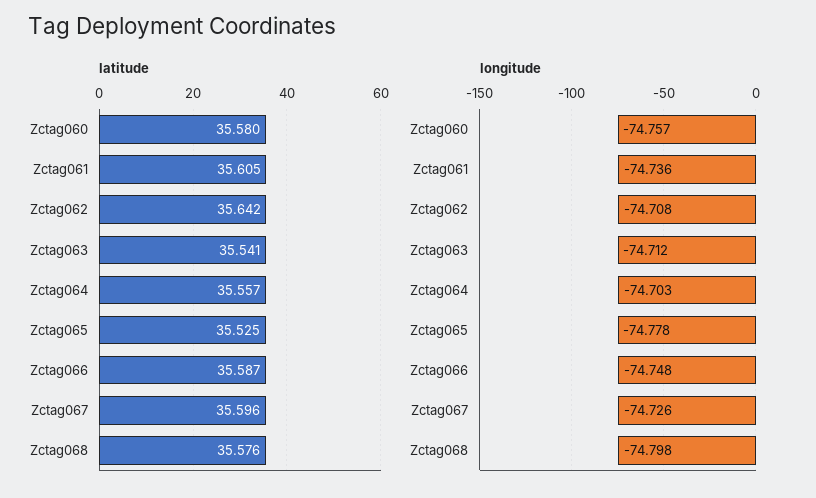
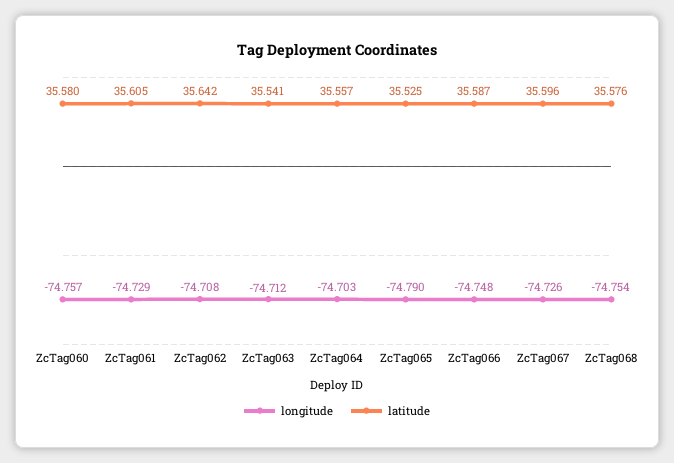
  {
    "latitude": {
      "Zctag060": 35.58,
      "Zctag061": 35.605,
      "Zctag062": 35.642,
      "Zctag063": 35.541,
      "Zctag064": 35.557,
      "Zctag065": 35.525,
      "Zctag066": 35.587,
      "Zctag067": 35.596,
      "Zctag068": 35.576
    },
    "longitude": {
      "Zctag060": -74.757,
-     "Zctag061": -74.736,
+     "Zctag061": -74.729,
      "Zctag062": -74.708,
      "Zctag063": -74.712,
      "Zctag064": -74.703,
-     "Zctag065": -74.778,
+     "Zctag065": -74.79,
      "Zctag066": -74.748,
      "Zctag067": -74.726,
-     "Zctag068": -74.798
+     "Zctag068": -74.754
    }
  }

